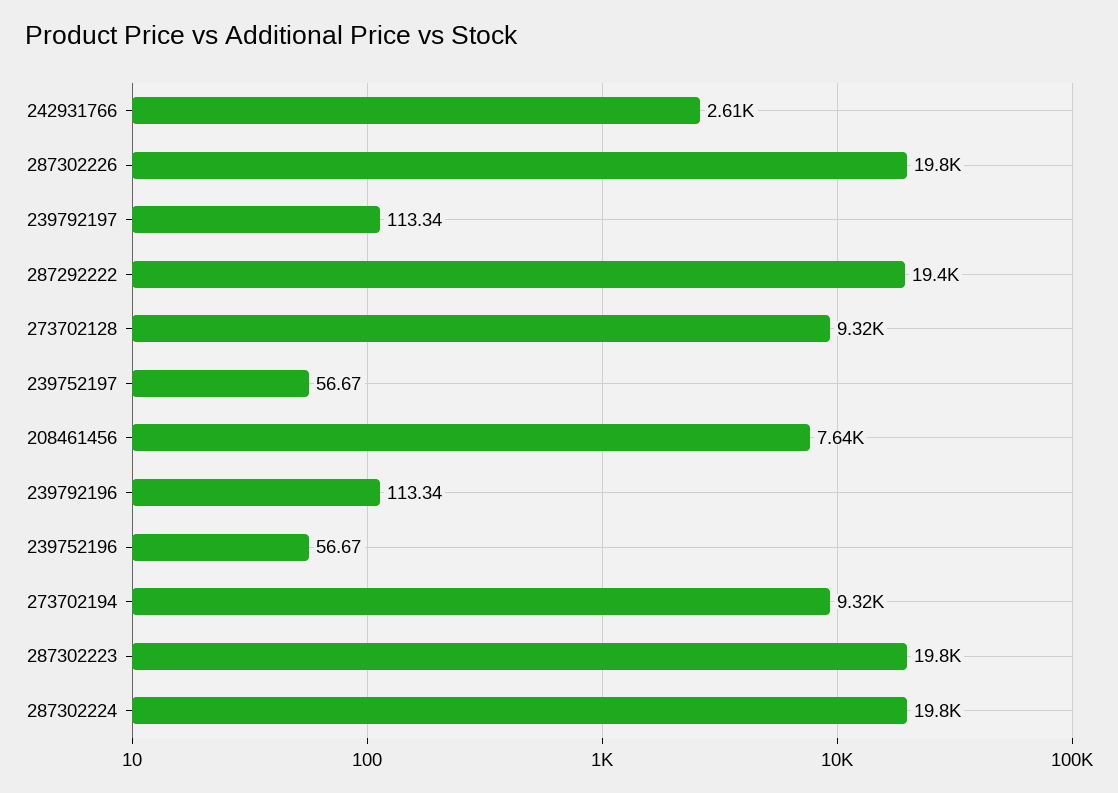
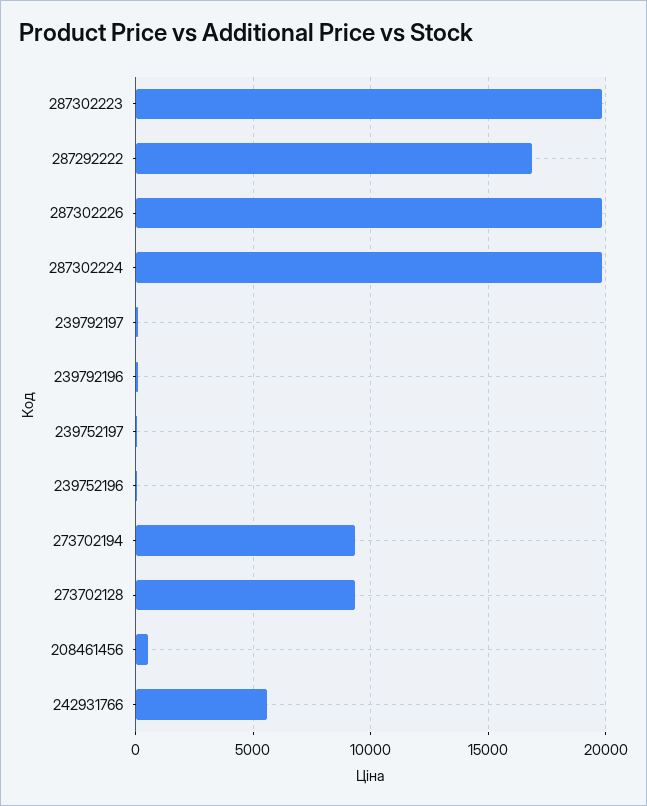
  {
-   "242931766": 2610,
+   "242931766": 5500,
    "287302226": 19800,
    "239792197": 113.34,
-   "287292222": 19400,
+   "287292222": 17000,
    "273702128": 9320,
    "239752197": 56.67,
-   "208461456": 7640,
+   "208461456": 500,
    "239792196": 113.34,
    "239752196": 56.67,
    "273702194": 9320,
    "287302223": 19800,
    "287302224": 19800
  }

